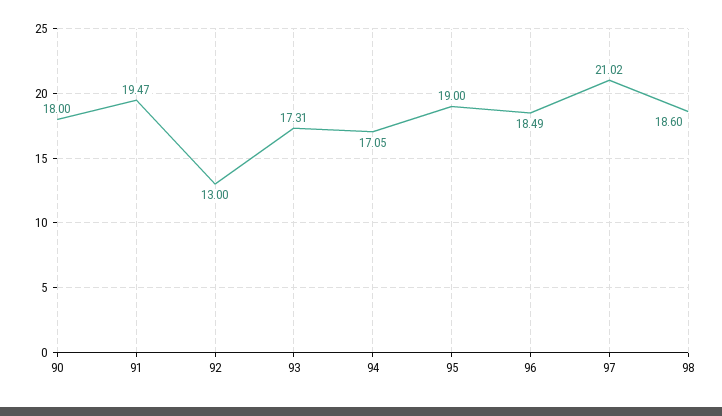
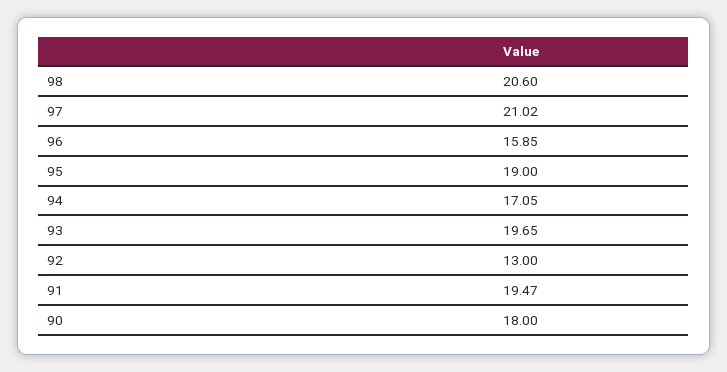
  {
    "90": 18,
    "91": 19.47,
    "92": 13,
-   "93": 17.31,
+   "93": 19.65,
    "94": 17.05,
    "95": 19,
-   "96": 18.49,
+   "96": 15.85,
    "97": 21.02,
-   "98": 18.6
+   "98": 20.6
  }

